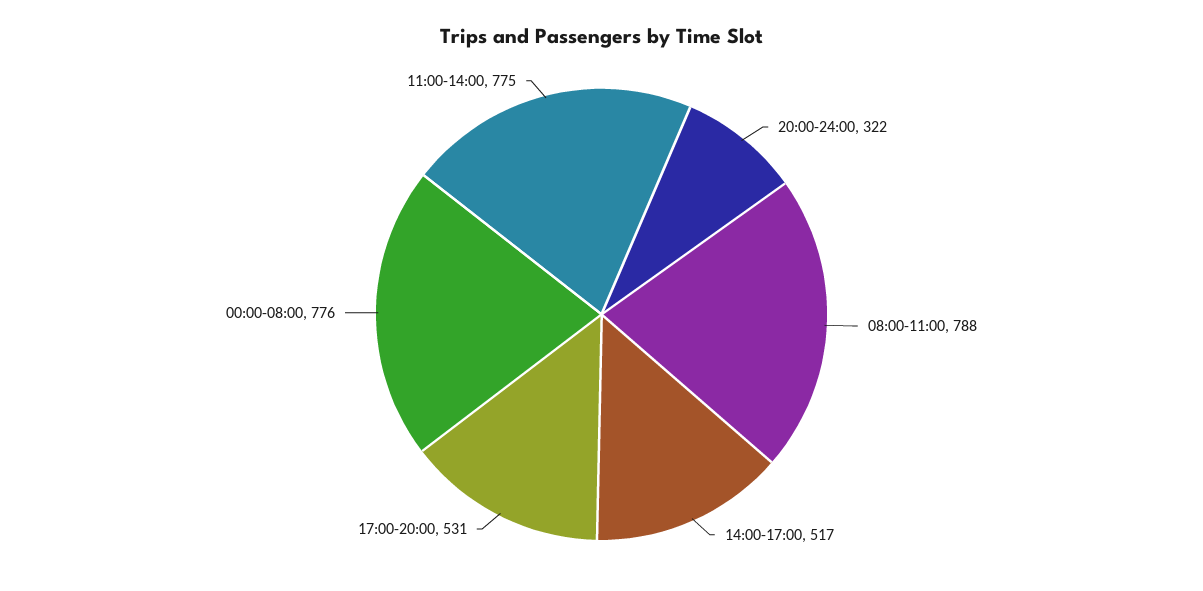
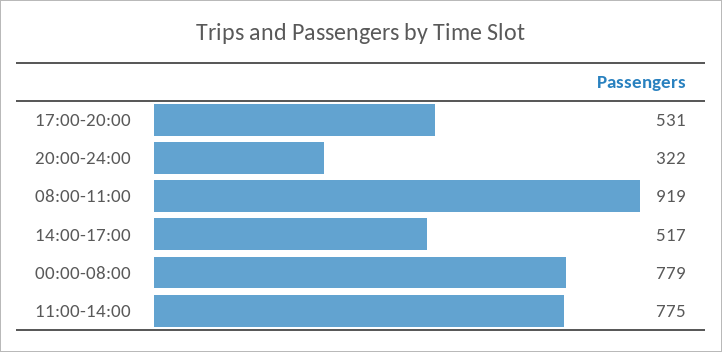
  {
    "20:00-24:00": 322,
-   "08:00-11:00": 788,
+   "08:00-11:00": 919,
    "14:00-17:00": 517,
    "17:00-20:00": 531,
-   "00:00-08:00": 776,
+   "00:00-08:00": 779,
    "11:00-14:00": 775
  }

